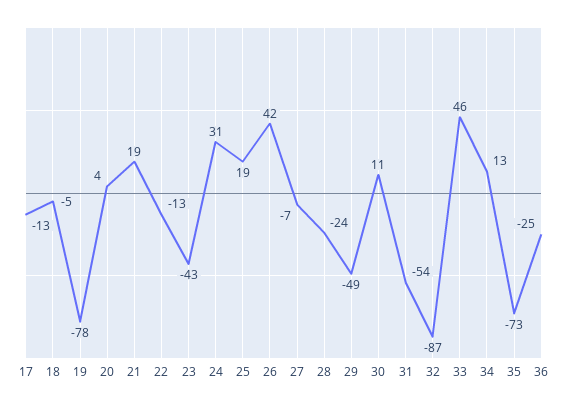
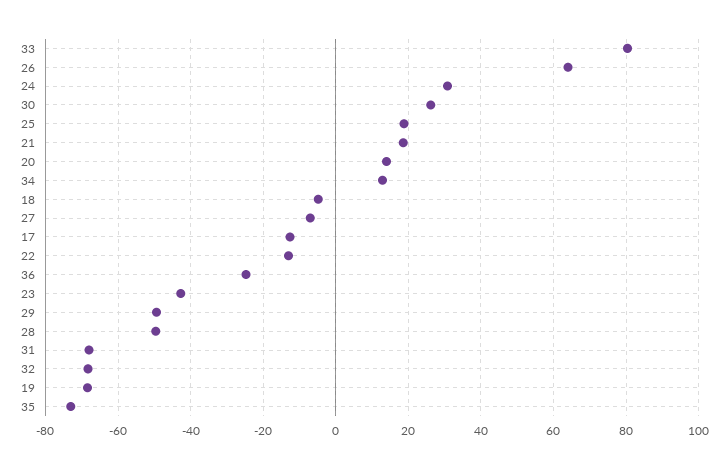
  {
    "17": -13,
    "18": -5,
-   "19": -78,
+   "19": -68,
-   "20": 4,
+   "20": 14,
    "21": 19,
    "22": -13,
    "23": -43,
    "24": 31,
    "25": 19,
-   "26": 42,
+   "26": 64,
    "27": -7,
-   "28": -24,
+   "28": -50,
    "29": -49,
-   "30": 11,
+   "30": 26,
-   "31": -54,
+   "31": -68,
-   "32": -87,
+   "32": -68,
-   "33": 46,
+   "33": 80,
    "34": 13,
    "35": -73,
    "36": -25
  }

